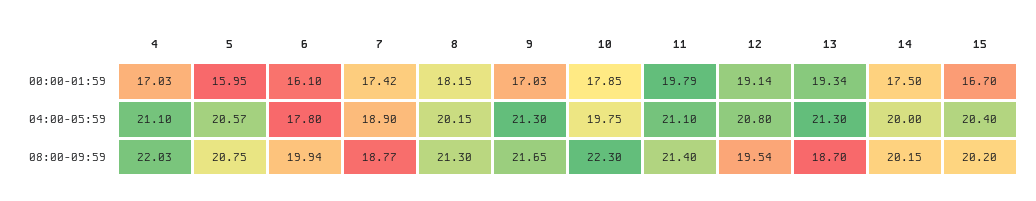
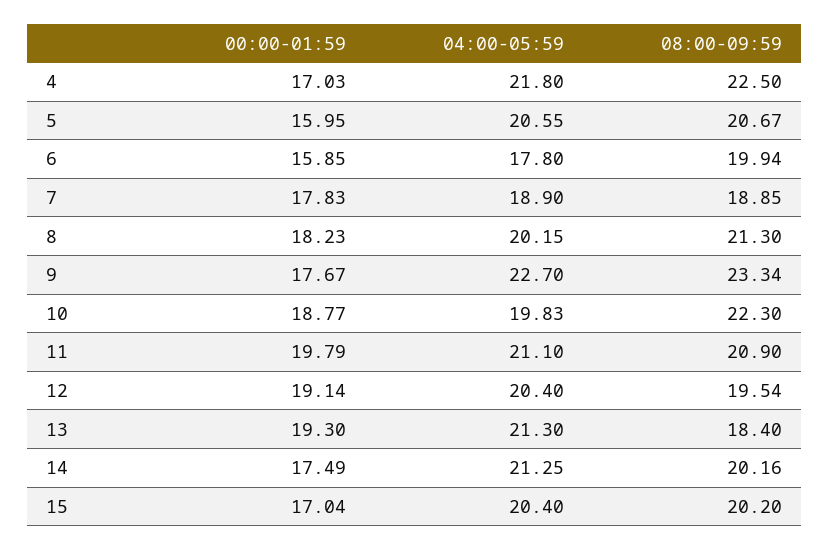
  {
    "4": {
      "00:00-01:59": 17.03,
-     "04:00-05:59": 21.1,
+     "04:00-05:59": 21.8,
-     "08:00-09:59": 22.03
+     "08:00-09:59": 22.5
    },
    "5": {
      "00:00-01:59": 15.95,
-     "04:00-05:59": 20.57,
+     "04:00-05:59": 20.55,
-     "08:00-09:59": 20.75
+     "08:00-09:59": 20.67
    },
    "6": {
-     "00:00-01:59": 16.1,
+     "00:00-01:59": 15.85,
      "04:00-05:59": 17.8,
      "08:00-09:59": 19.94
    },
    "7": {
-     "00:00-01:59": 17.42,
+     "00:00-01:59": 17.83,
      "04:00-05:59": 18.9,
-     "08:00-09:59": 18.77
+     "08:00-09:59": 18.85
    },
    "8": {
-     "00:00-01:59": 18.15,
+     "00:00-01:59": 18.23,
      "04:00-05:59": 20.15,
      "08:00-09:59": 21.3
    },
    "9": {
-     "00:00-01:59": 17.03,
+     "00:00-01:59": 17.67,
-     "04:00-05:59": 21.3,
+     "04:00-05:59": 22.7,
-     "08:00-09:59": 21.65
+     "08:00-09:59": 23.34
    },
    "10": {
-     "00:00-01:59": 17.85,
+     "00:00-01:59": 18.77,
-     "04:00-05:59": 19.75,
+     "04:00-05:59": 19.83,
      "08:00-09:59": 22.3
    },
    "11": {
      "00:00-01:59": 19.79,
      "04:00-05:59": 21.1,
-     "08:00-09:59": 21.4
+     "08:00-09:59": 20.9
    },
    "12": {
      "00:00-01:59": 19.14,
-     "04:00-05:59": 20.8,
+     "04:00-05:59": 20.4,
      "08:00-09:59": 19.54
    },
    "13": {
-     "00:00-01:59": 19.34,
+     "00:00-01:59": 19.3,
      "04:00-05:59": 21.3,
-     "08:00-09:59": 18.7
+     "08:00-09:59": 18.4
    },
    "14": {
-     "00:00-01:59": 17.5,
+     "00:00-01:59": 17.49,
-     "04:00-05:59": 20,
+     "04:00-05:59": 21.25,
-     "08:00-09:59": 20.15
+     "08:00-09:59": 20.16
    },
    "15": {
-     "00:00-01:59": 16.7,
+     "00:00-01:59": 17.04,
      "04:00-05:59": 20.4,
      "08:00-09:59": 20.2
    }
  }

